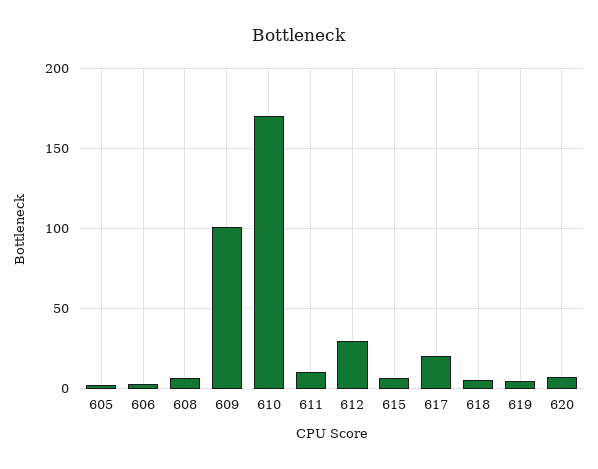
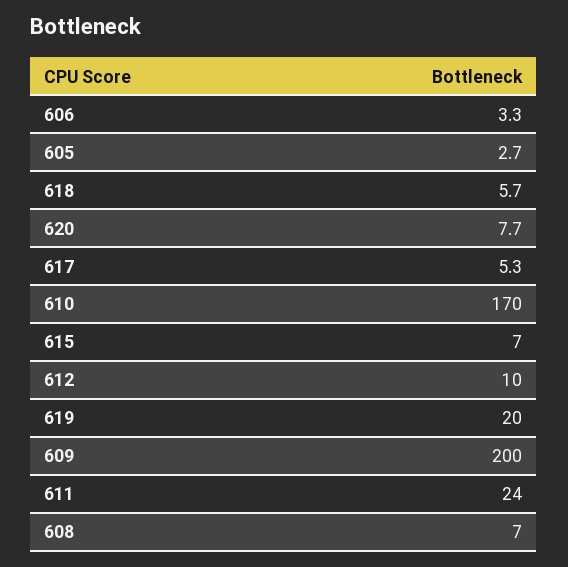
  {
    "605": 2.7,
    "606": 3.3,
    "608": 7,
-   "609": 100,
+   "609": 200,
    "610": 170,
-   "611": 10,
+   "611": 24,
-   "612": 30,
+   "612": 10,
    "615": 7,
-   "617": 20,
+   "617": 5.3,
    "618": 5.7,
-   "619": 5,
+   "619": 20,
    "620": 7.7
  }

